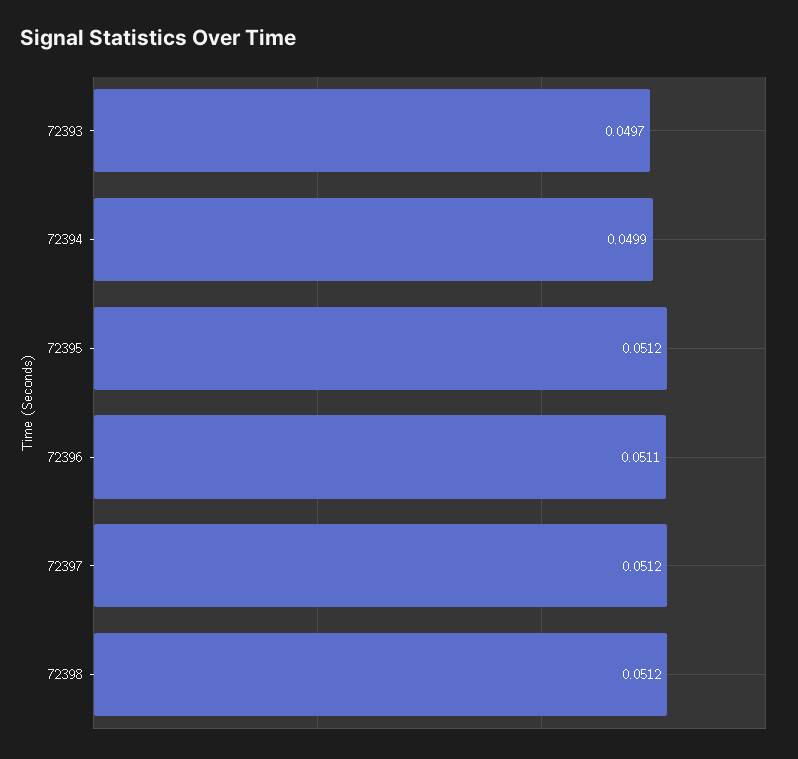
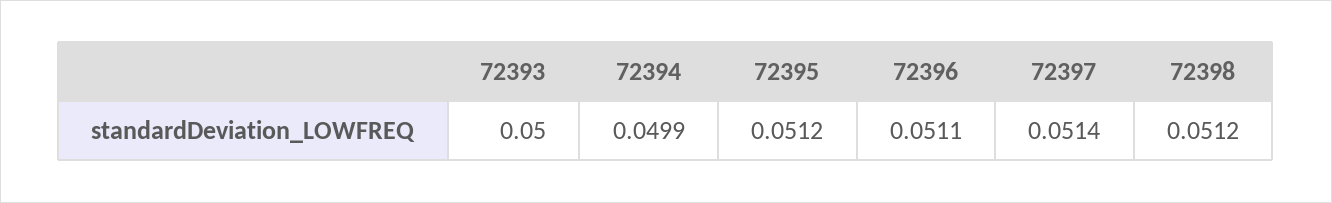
  {
-   "72393": 0.0497,
+   "72393": 0.05,
    "72394": 0.0499,
    "72395": 0.0512,
    "72396": 0.0511,
-   "72397": 0.0512,
+   "72397": 0.0514,
    "72398": 0.0512
  }

